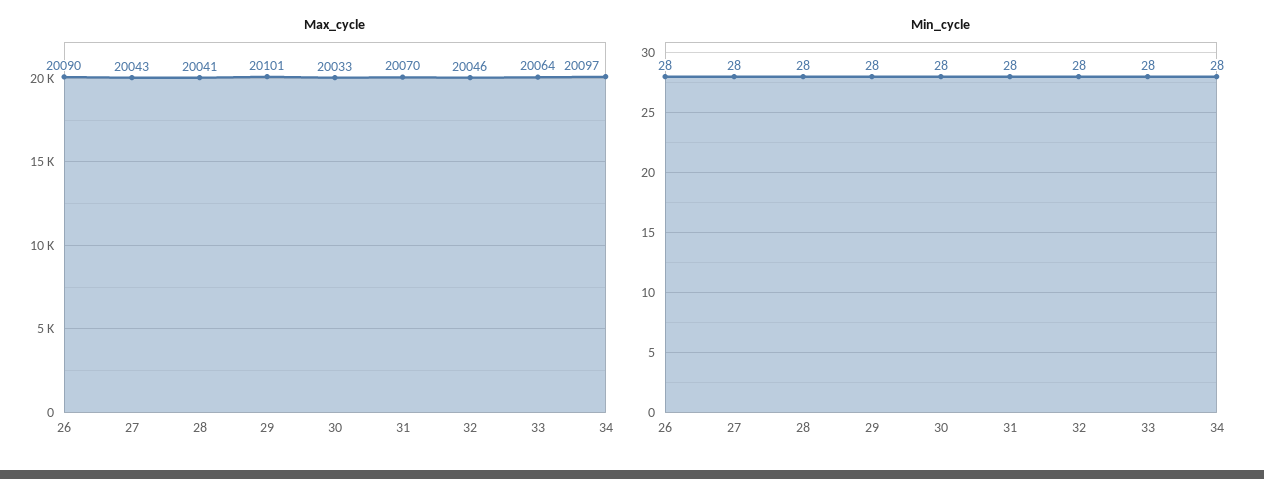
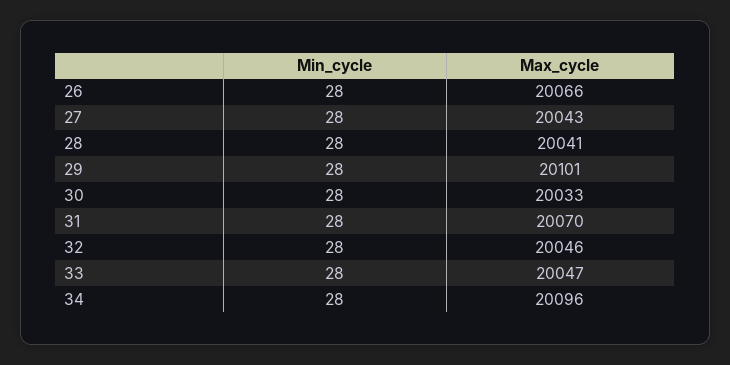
  {
    "Max_cycle": {
-     "26": 20090,
+     "26": 20066,
      "27": 20043,
      "28": 20041,
      "29": 20101,
      "30": 20033,
      "31": 20070,
      "32": 20046,
-     "33": 20064,
+     "33": 20047,
-     "34": 20097
+     "34": 20096
    },
    "Min_cycle": {
      "26": 28,
      "27": 28,
      "28": 28,
      "29": 28,
      "30": 28,
      "31": 28,
      "32": 28,
      "33": 28,
      "34": 28
    }
  }

